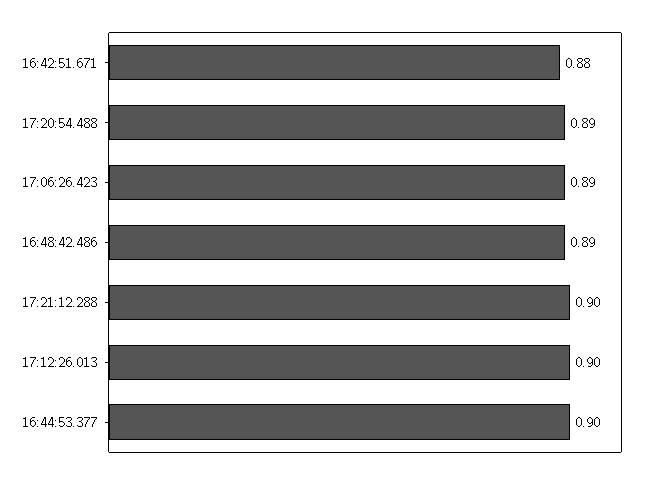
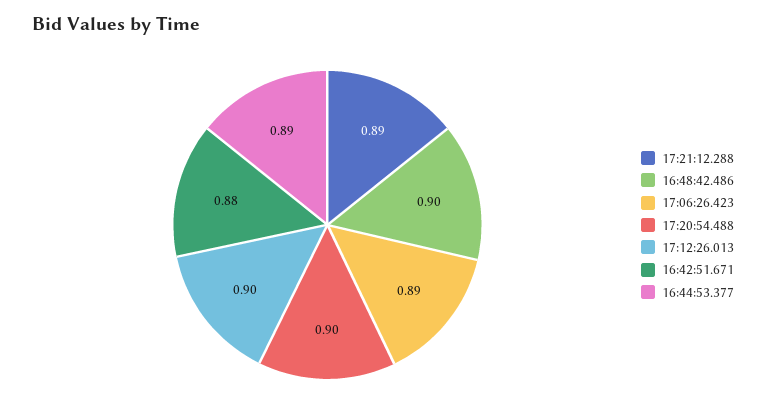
  {
    "16:42:51.671": 0.88,
-   "17:20:54.488": 0.89,
+   "17:20:54.488": 0.9,
    "17:06:26.423": 0.89,
-   "16:48:42.486": 0.89,
+   "16:48:42.486": 0.9,
-   "17:21:12.288": 0.9,
+   "17:21:12.288": 0.89,
    "17:12:26.013": 0.9,
-   "16:44:53.377": 0.9
+   "16:44:53.377": 0.89
  }

